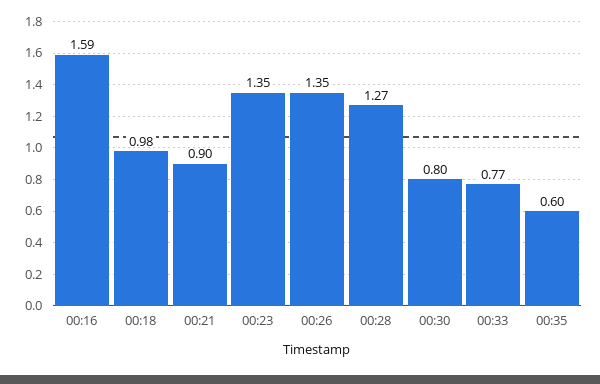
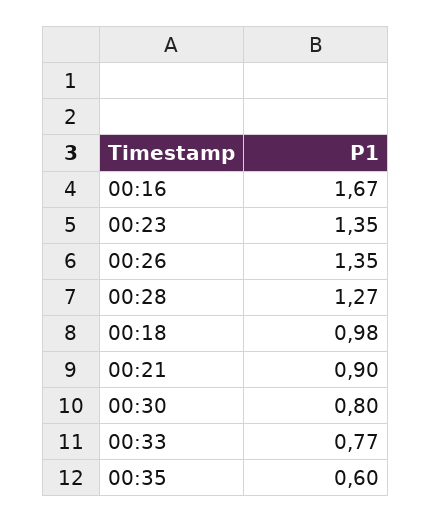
  {
-   "00:16": 1.59,
+   "00:16": 1.67,
    "00:18": 0.98,
    "00:21": 0.9,
    "00:23": 1.35,
    "00:26": 1.35,
    "00:28": 1.27,
    "00:30": 0.8,
    "00:33": 0.77,
    "00:35": 0.6
  }

